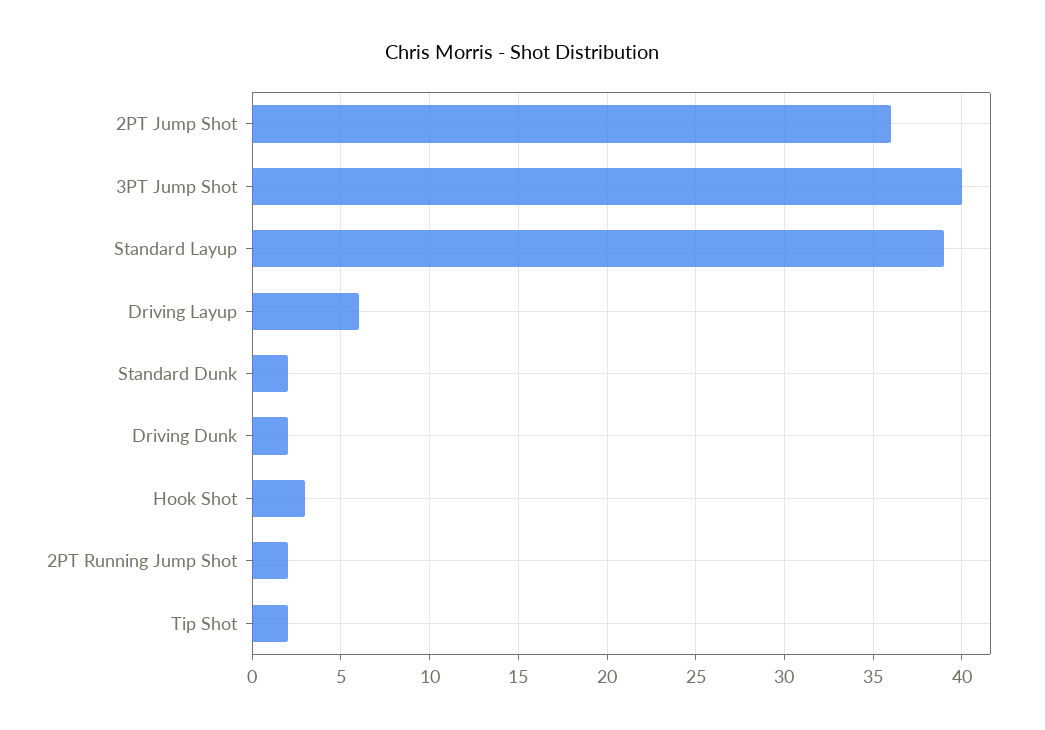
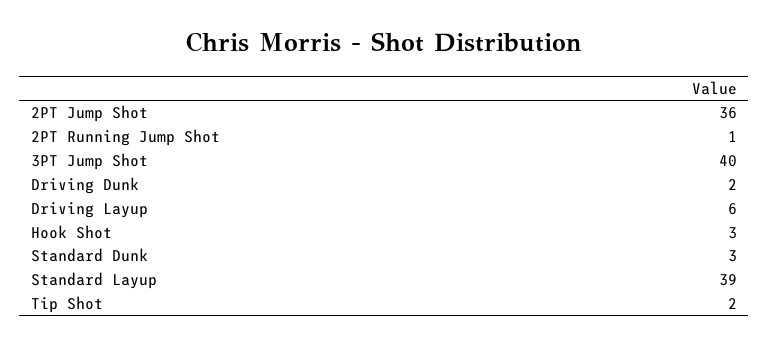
  {
    "2PT Jump Shot": 36,
    "3PT Jump Shot": 40,
    "Standard Layup": 39,
    "Driving Layup": 6,
-   "Standard Dunk": 2,
+   "Standard Dunk": 3,
    "Driving Dunk": 2,
    "Hook Shot": 3,
-   "2PT Running Jump Shot": 2,
+   "2PT Running Jump Shot": 1,
    "Tip Shot": 2
  }

